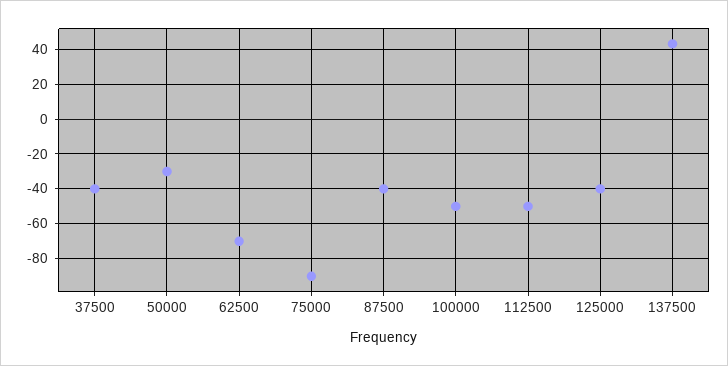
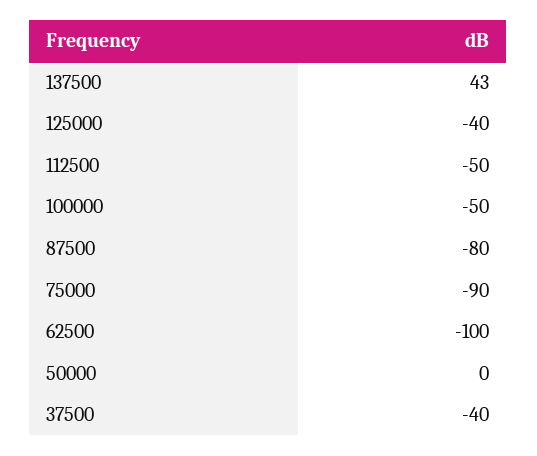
  {
    "37500": -40,
-   "50000": -30,
+   "50000": 0,
-   "62500": -70,
+   "62500": -100,
    "75000": -90,
-   "87500": -40,
+   "87500": -80,
    "100000": -50,
    "112500": -50,
    "125000": -40,
    "137500": 43
  }

